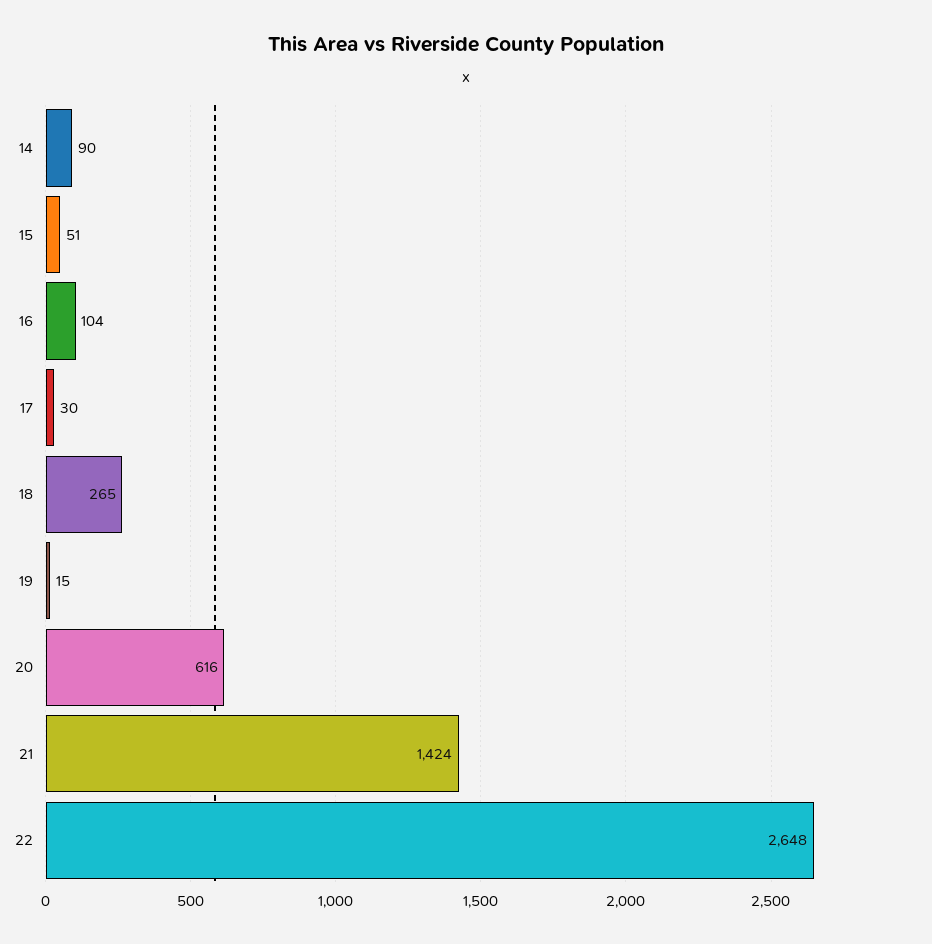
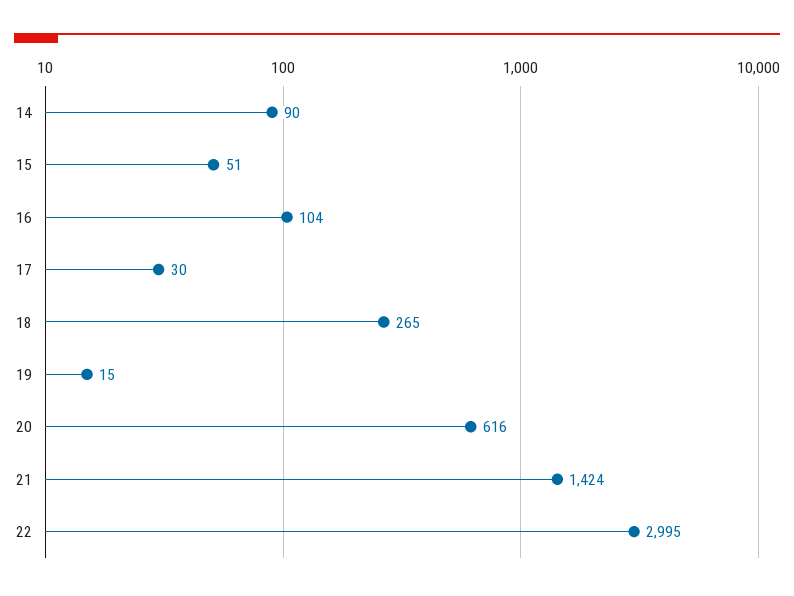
  {
    "14": 90,
    "15": 51,
    "16": 104,
    "17": 30,
    "18": 265,
    "19": 15,
    "20": 616,
    "21": 1424,
-   "22": 2648
+   "22": 2995
  }

